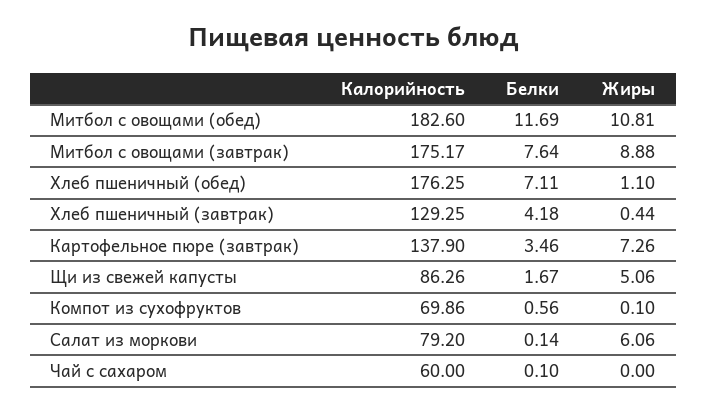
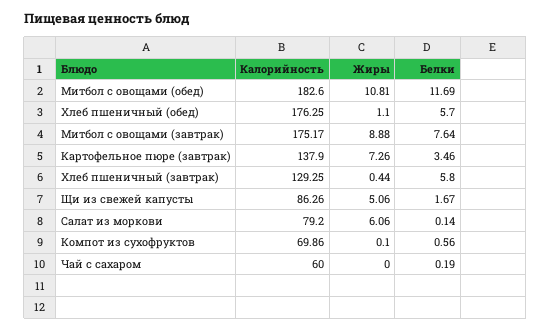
  {
    "Калорийность": {
      "Митбол с овощами (обед)": 182.6,
      "Митбол с овощами (завтрак)": 175.17,
      "Хлеб пшеничный (обед)": 176.25,
      "Хлеб пшеничный (завтрак)": 129.25,
      "Картофельное пюре (завтрак)": 137.9,
      "Щи из свежей капусты": 86.26,
      "Компот из сухофруктов": 69.86,
      "Салат из моркови": 79.2,
      "Чай с сахаром": 60
    },
    "Белки": {
      "Митбол с овощами (обед)": 11.69,
      "Митбол с овощами (завтрак)": 7.64,
-     "Хлеб пшеничный (обед)": 7.11,
+     "Хлеб пшеничный (обед)": 5.7,
-     "Хлеб пшеничный (завтрак)": 4.18,
+     "Хлеб пшеничный (завтрак)": 5.8,
      "Картофельное пюре (завтрак)": 3.46,
      "Щи из свежей капусты": 1.67,
      "Компот из сухофруктов": 0.56,
      "Салат из моркови": 0.14,
-     "Чай с сахаром": 0.1
+     "Чай с сахаром": 0.19
    },
    "Жиры": {
      "Митбол с овощами (обед)": 10.81,
      "Митбол с овощами (завтрак)": 8.88,
      "Хлеб пшеничный (обед)": 1.1,
      "Хлеб пшеничный (завтрак)": 0.44,
      "Картофельное пюре (завтрак)": 7.26,
      "Щи из свежей капусты": 5.06,
      "Компот из сухофруктов": 0.1,
      "Салат из моркови": 6.06,
      "Чай с сахаром": 0
    }
  }

